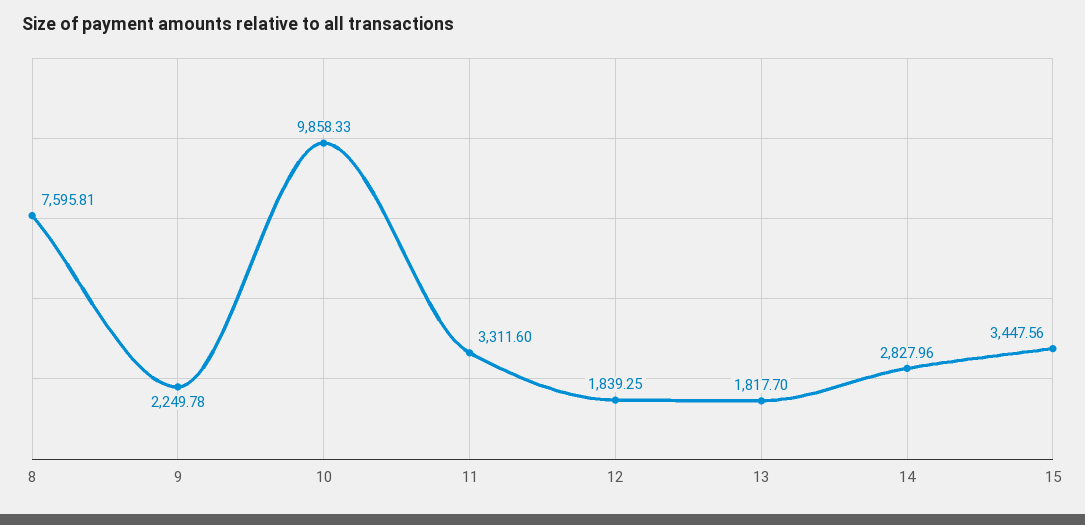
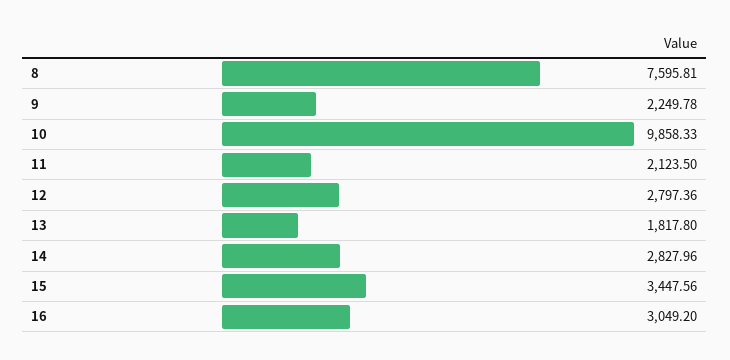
  {
    "8": 7595.81,
    "9": 2249.78,
    "10": 9858.33,
-   "11": 3311.6,
+   "11": 2123.5,
-   "12": 1839.25,
+   "12": 2797.36,
-   "13": 1817.7,
+   "13": 1817.8,
    "14": 2827.96,
-   "15": 3447.56
+   "15": 3447.56,
+   "16": 3049.2
  }

